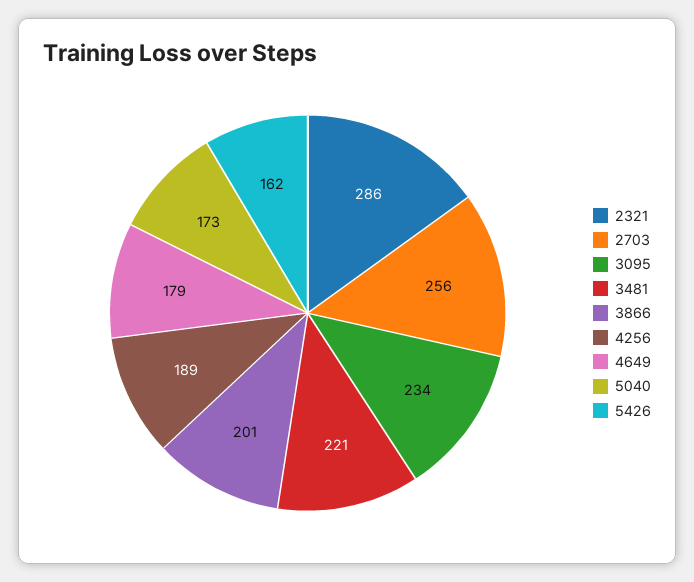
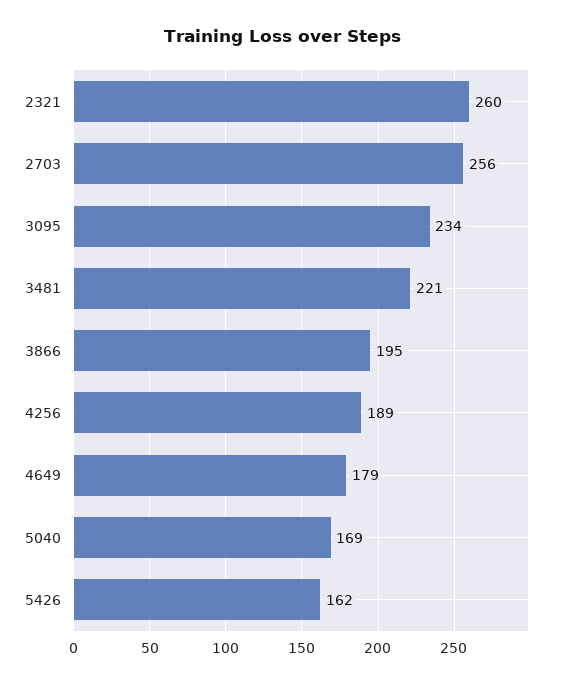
  {
-   "2321": 286,
+   "2321": 260,
    "2703": 256,
    "3095": 234,
    "3481": 221,
-   "3866": 201,
+   "3866": 195,
    "4256": 189,
    "4649": 179,
-   "5040": 173,
+   "5040": 169,
    "5426": 162
  }

